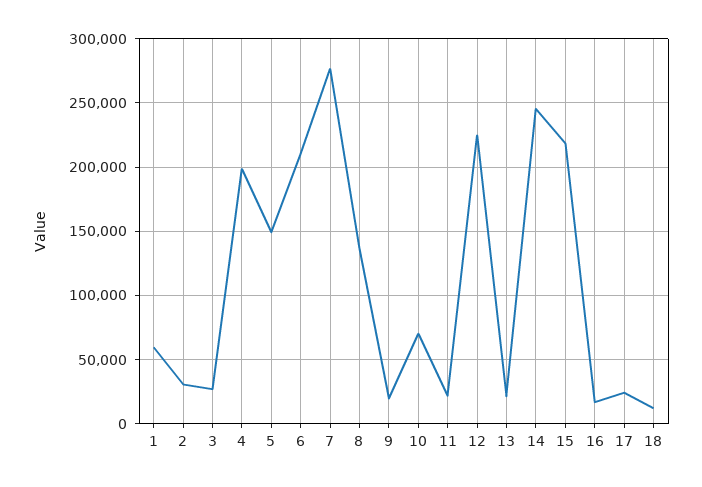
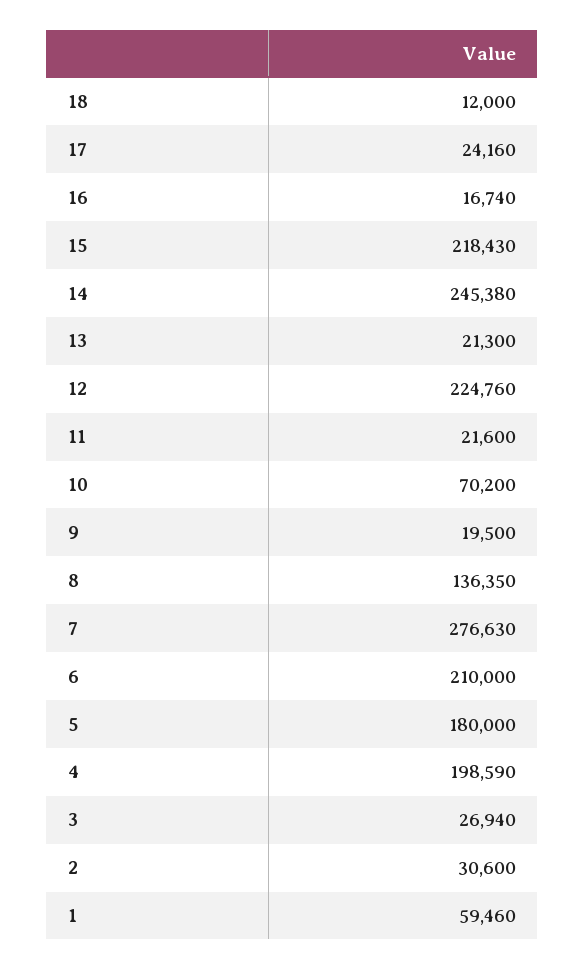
  {
    "1": 59460,
    "2": 30600,
    "3": 26940,
    "4": 198590,
-   "5": 150000,
+   "5": 180000,
    "6": 210000,
    "7": 276630,
    "8": 136350,
    "9": 19500,
    "10": 70200,
    "11": 21600,
    "12": 224760,
    "13": 21300,
    "14": 245380,
    "15": 218430,
    "16": 16740,
    "17": 24160,
    "18": 12000
  }

